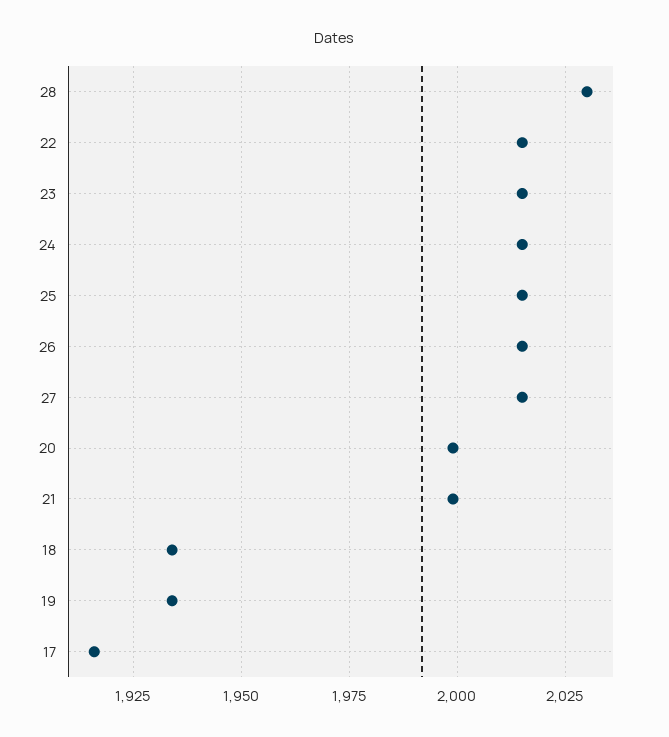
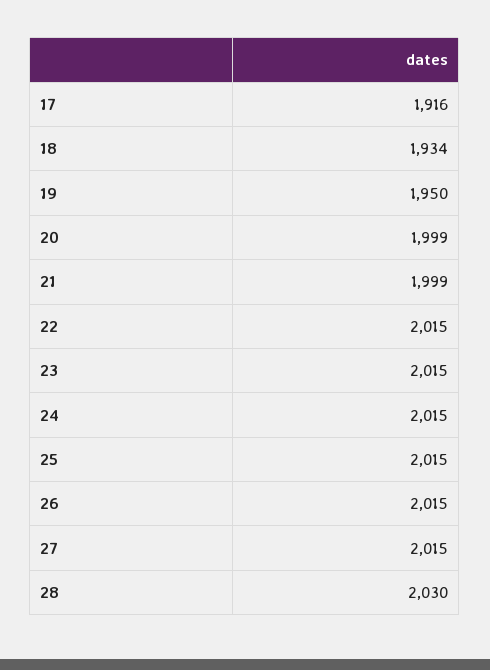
  {
    "28": 2030,
    "22": 2015,
    "23": 2015,
    "24": 2015,
    "25": 2015,
    "26": 2015,
    "27": 2015,
    "20": 1999,
    "21": 1999,
    "18": 1934,
-   "19": 1935,
+   "19": 1950,
    "17": 1916
  }

